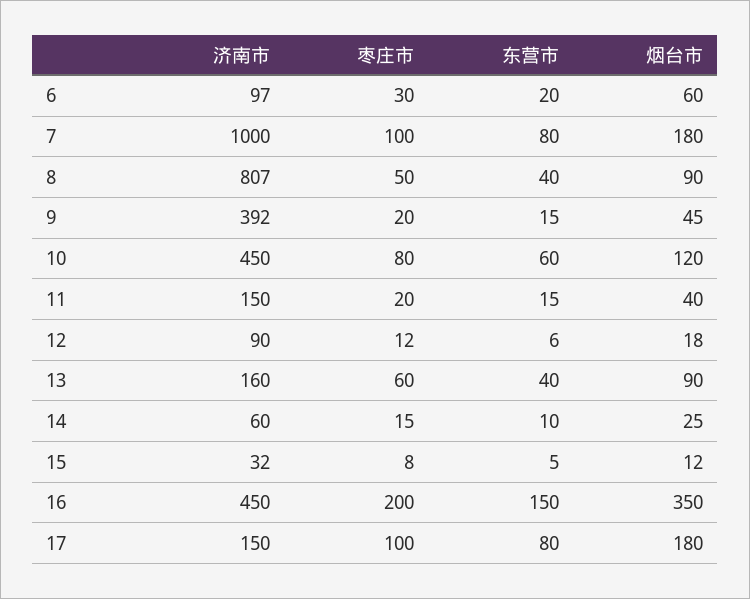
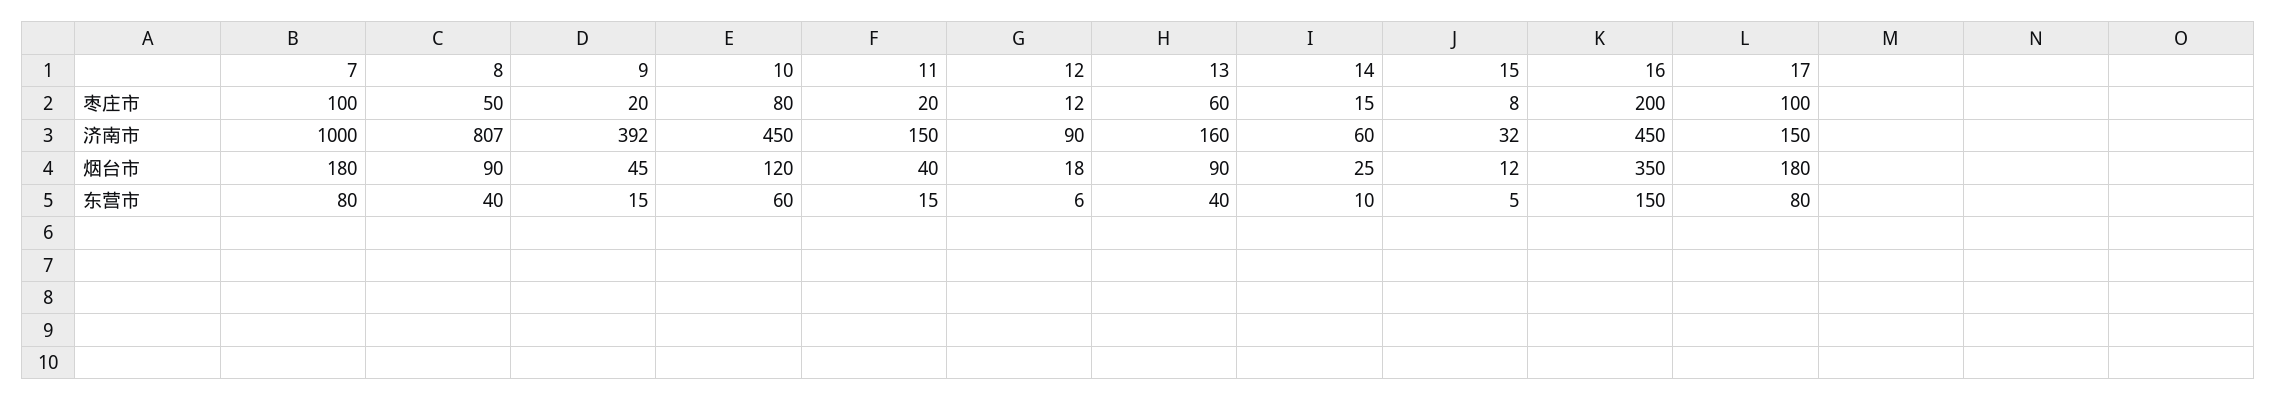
  {
    "济南市": {
-     "6": 97,
      "7": 1000,
      "8": 807,
      "9": 392,
      "10": 450,
      "11": 150,
      "12": 90,
      "13": 160,
      "14": 60,
      "15": 32,
      "16": 450,
      "17": 150
    },
    "枣庄市": {
-     "6": 30,
      "7": 100,
      "8": 50,
      "9": 20,
      "10": 80,
      "11": 20,
      "12": 12,
      "13": 60,
      "14": 15,
      "15": 8,
      "16": 200,
      "17": 100
    },
    "东营市": {
-     "6": 20,
      "7": 80,
      "8": 40,
      "9": 15,
      "10": 60,
      "11": 15,
      "12": 6,
      "13": 40,
      "14": 10,
      "15": 5,
      "16": 150,
      "17": 80
    },
    "烟台市": {
-     "6": 60,
      "7": 180,
      "8": 90,
      "9": 45,
      "10": 120,
      "11": 40,
      "12": 18,
      "13": 90,
      "14": 25,
      "15": 12,
      "16": 350,
      "17": 180
    }
  }

